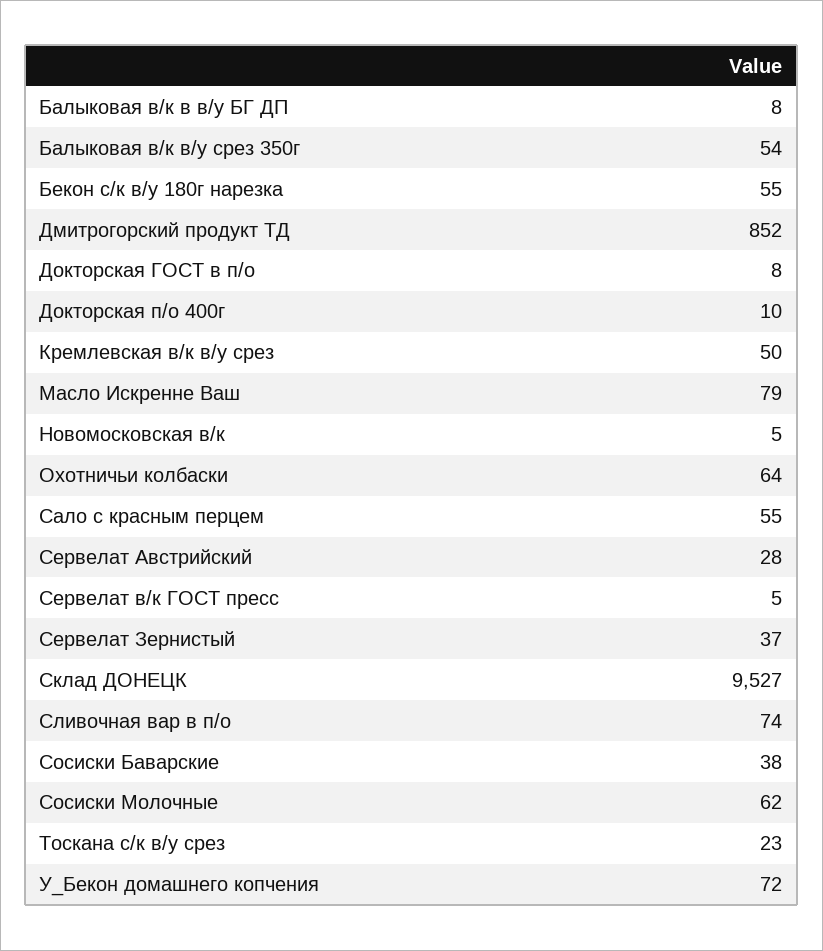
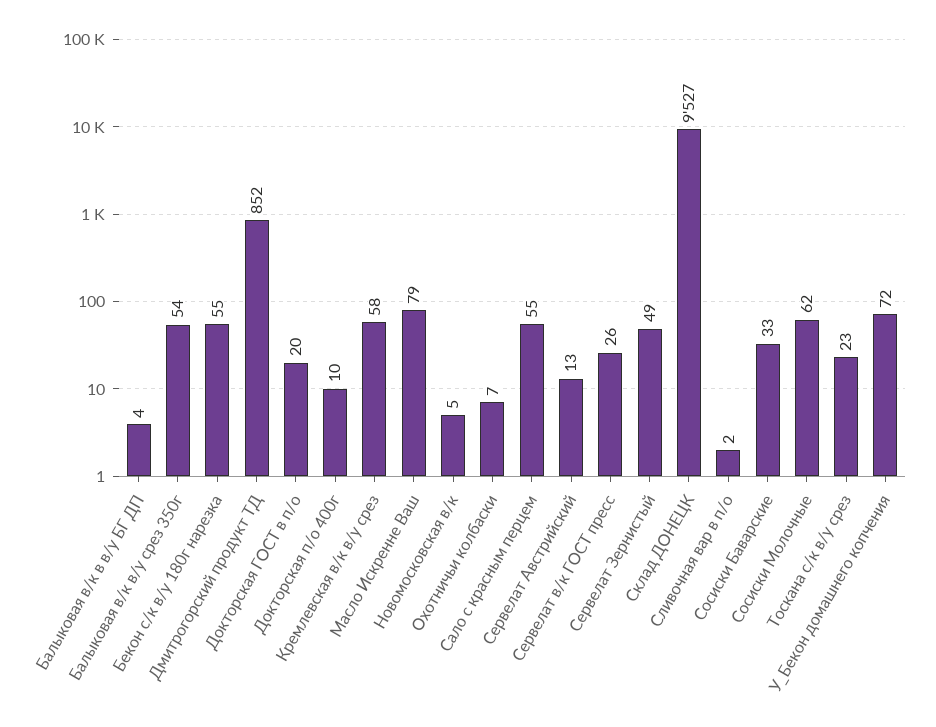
  {
-   "Балыковая в/к в в/у БГ ДП": 8,
+   "Балыковая в/к в в/у БГ ДП": 4,
    "Балыковая в/к в/у срез 350г": 54,
    "Бекон с/к в/у 180г нарезка": 55,
    "Дмитрогорский продукт ТД": 852,
-   "Докторская ГОСТ в п/о": 8,
+   "Докторская ГОСТ в п/о": 20,
    "Докторская п/о 400г": 10,
-   "Кремлевская в/к в/у срез": 50,
+   "Кремлевская в/к в/у срез": 58,
    "Масло Искренне Ваш": 79,
    "Новомосковская в/к": 5,
-   "Охотничьи колбаски": 64,
+   "Охотничьи колбаски": 7,
    "Сало с красным перцем": 55,
-   "Сервелат Австрийский": 28,
+   "Сервелат Австрийский": 13,
-   "Сервелат в/к ГОСТ пресс": 5,
+   "Сервелат в/к ГОСТ пресс": 26,
-   "Сервелат Зернистый": 37,
+   "Сервелат Зернистый": 49,
    "Склад ДОНЕЦК": 9527,
-   "Сливочная вар в п/о": 74,
+   "Сливочная вар в п/о": 2,
-   "Сосиски Баварские": 38,
+   "Сосиски Баварские": 33,
    "Сосиски Молочные": 62,
    "Тоскана с/к в/у срез": 23,
    "У_Бекон домашнего копчения": 72
  }

